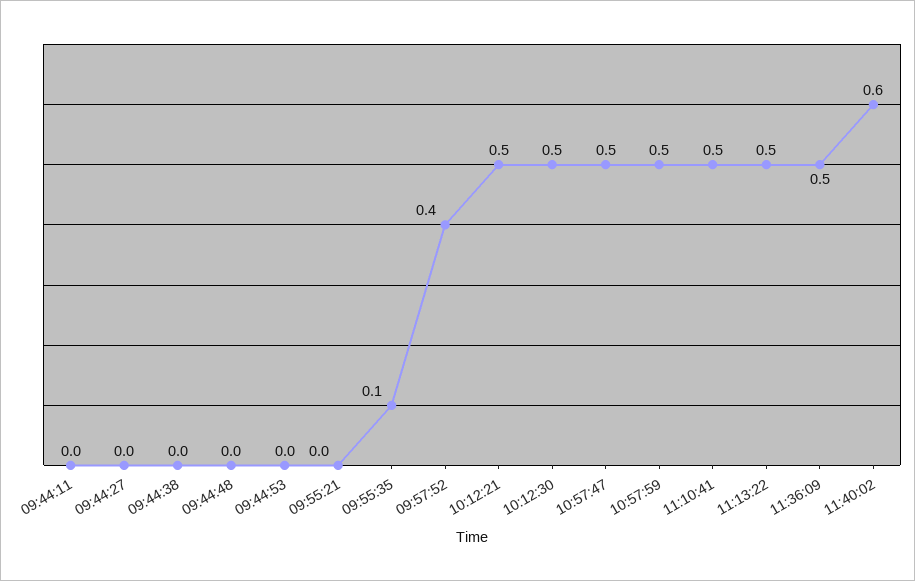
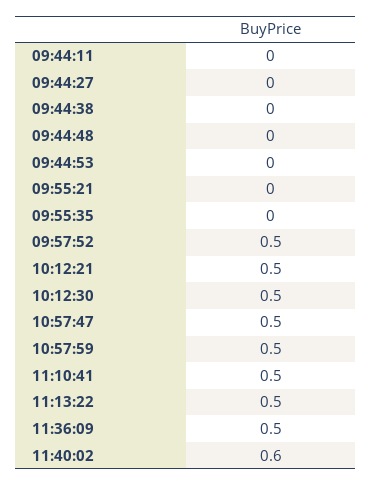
  {
    "09:44:11": 0,
    "09:44:27": 0,
    "09:44:38": 0,
    "09:44:48": 0,
    "09:44:53": 0,
    "09:55:21": 0,
-   "09:55:35": 0.1,
+   "09:55:35": 0,
-   "09:57:52": 0.4,
+   "09:57:52": 0.5,
    "10:12:21": 0.5,
    "10:12:30": 0.5,
    "10:57:47": 0.5,
    "10:57:59": 0.5,
    "11:10:41": 0.5,
    "11:13:22": 0.5,
    "11:36:09": 0.5,
    "11:40:02": 0.6
  }

